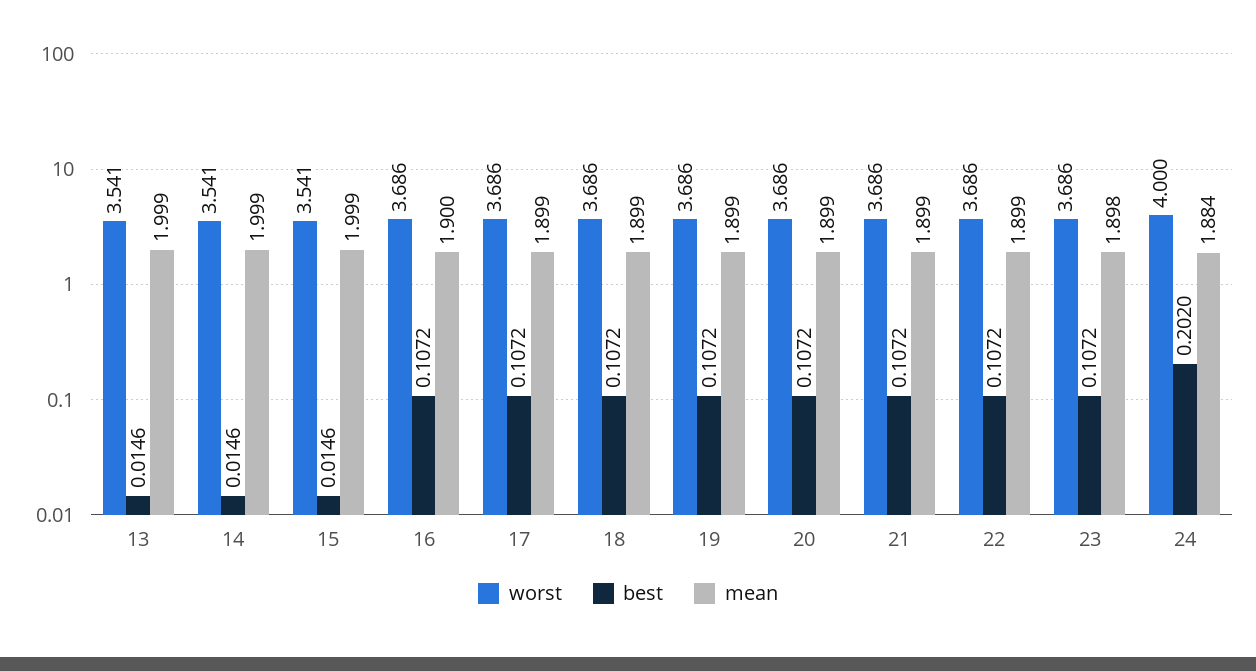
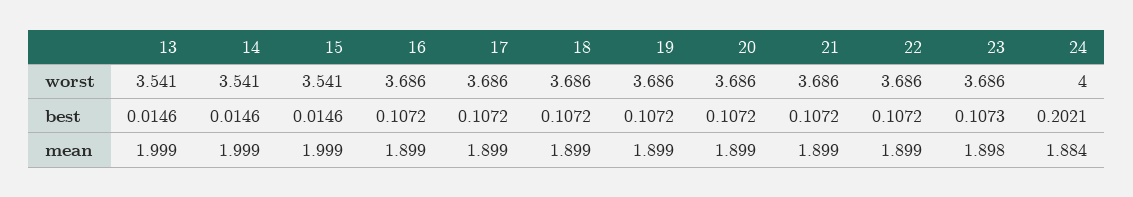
  {
    "worst": {
      "13": 3.541,
      "14": 3.541,
      "15": 3.541,
      "16": 3.686,
      "17": 3.686,
      "18": 3.686,
      "19": 3.686,
      "20": 3.686,
      "21": 3.686,
      "22": 3.686,
      "23": 3.686,
      "24": 4
    },
    "best": {
      "13": 0.0146,
      "14": 0.0146,
      "15": 0.0146,
      "16": 0.1072,
      "17": 0.1072,
      "18": 0.1072,
      "19": 0.1072,
      "20": 0.1072,
      "21": 0.1072,
      "22": 0.1072,
-     "23": 0.1072,
+     "23": 0.1073,
-     "24": 0.202
+     "24": 0.2021
    },
    "mean": {
      "13": 1.999,
      "14": 1.999,
      "15": 1.999,
-     "16": 1.9,
+     "16": 1.899,
      "17": 1.899,
      "18": 1.899,
      "19": 1.899,
      "20": 1.899,
      "21": 1.899,
      "22": 1.899,
      "23": 1.898,
      "24": 1.884
    }
  }

